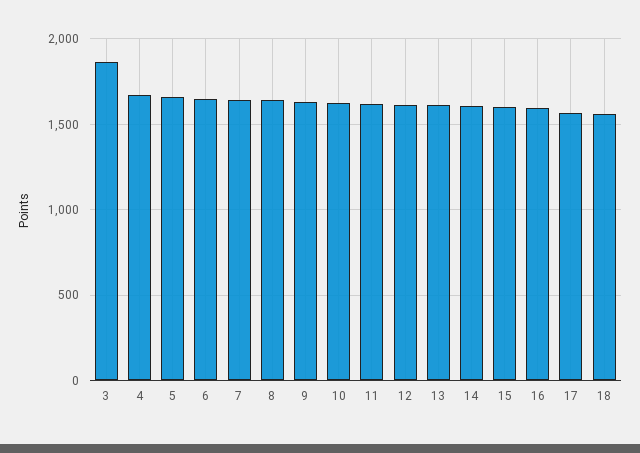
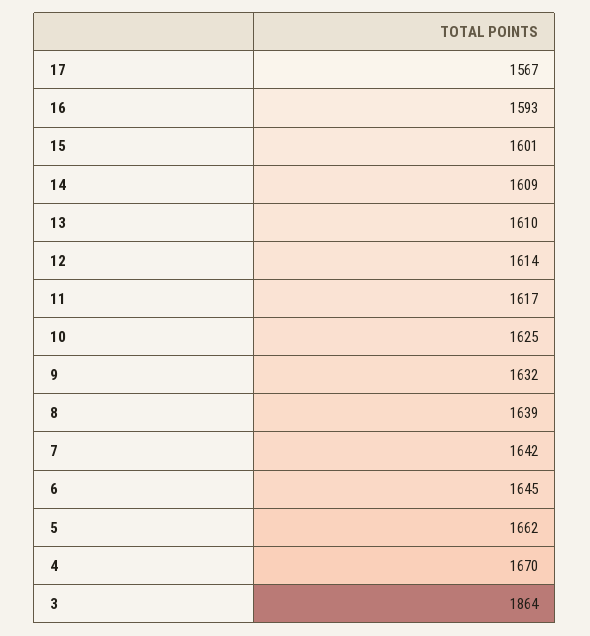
  {
    "3": 1864,
    "4": 1670,
    "5": 1662,
    "6": 1645,
    "7": 1642,
    "8": 1639,
    "9": 1632,
    "10": 1625,
    "11": 1617,
    "12": 1614,
    "13": 1610,
    "14": 1609,
    "15": 1601,
    "16": 1593,
-   "17": 1567,
+   "17": 1567
-   "18": 1550
  }

